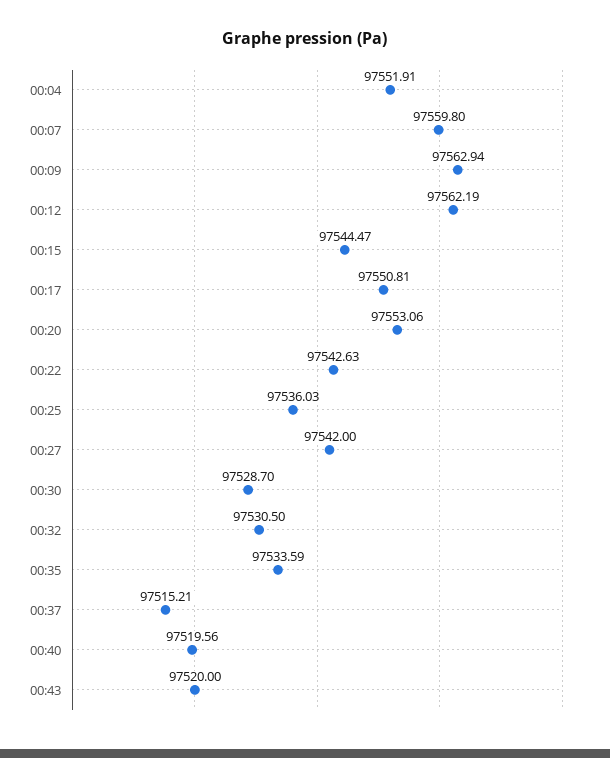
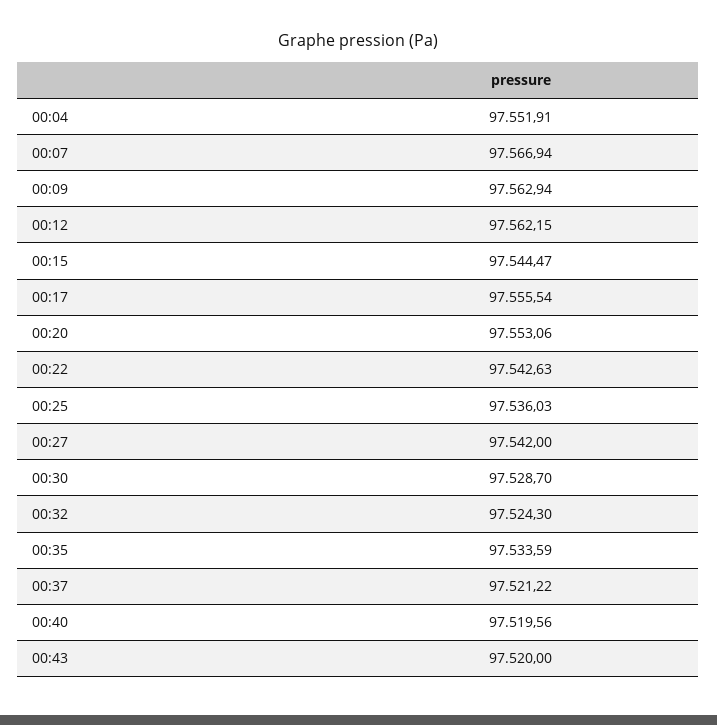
  {
    "00:04": 97551.91,
-   "00:07": 97559.8,
+   "00:07": 97566.94,
    "00:09": 97562.94,
-   "00:12": 97562.19,
+   "00:12": 97562.15,
    "00:15": 97544.47,
-   "00:17": 97550.81,
+   "00:17": 97555.54,
    "00:20": 97553.06,
    "00:22": 97542.63,
    "00:25": 97536.03,
    "00:27": 97542,
    "00:30": 97528.7,
-   "00:32": 97530.5,
+   "00:32": 97524.3,
    "00:35": 97533.59,
-   "00:37": 97515.21,
+   "00:37": 97521.22,
    "00:40": 97519.56,
    "00:43": 97520
  }

